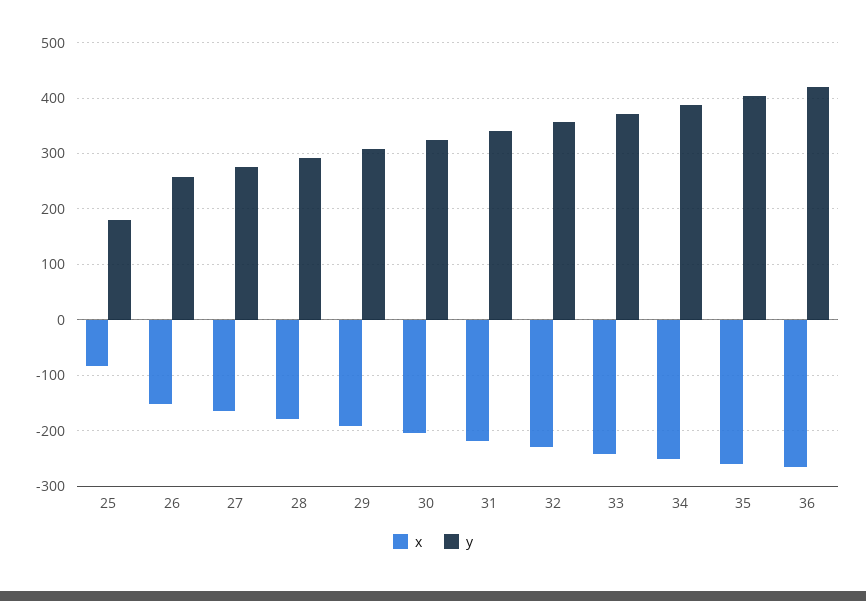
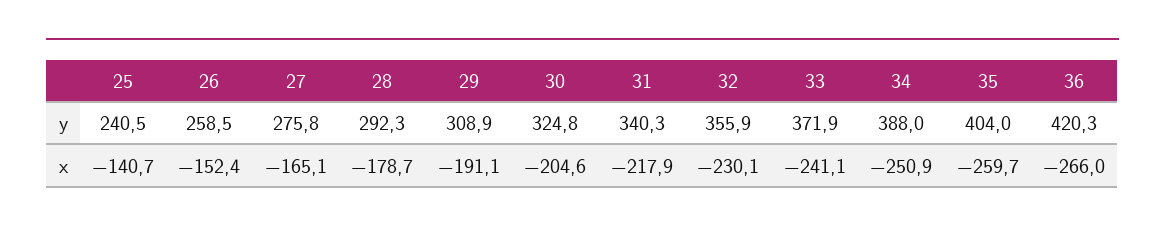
  {
    "x": {
-     "25": -80,
+     "25": -140.7,
      "26": -152.4,
      "27": -165.1,
      "28": -178.7,
      "29": -191.1,
      "30": -204.6,
      "31": -217.9,
      "32": -230.1,
      "33": -241.1,
      "34": -250.9,
      "35": -259.7,
      "36": -266
    },
    "y": {
-     "25": 180,
+     "25": 240.5,
      "26": 258.5,
      "27": 275.8,
      "28": 292.3,
      "29": 308.9,
      "30": 324.8,
      "31": 340.3,
      "32": 355.9,
      "33": 371.9,
      "34": 388,
      "35": 404,
      "36": 420.3
    }
  }

